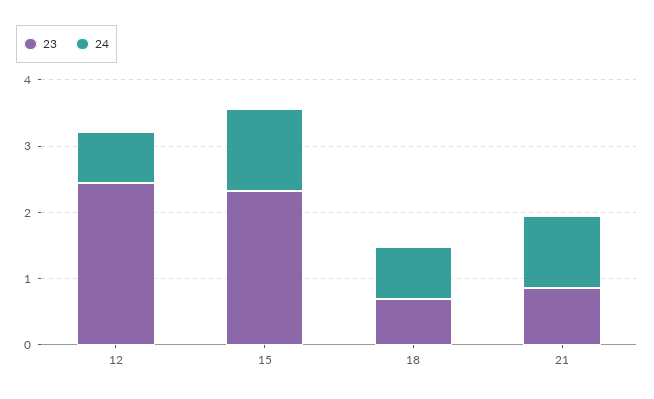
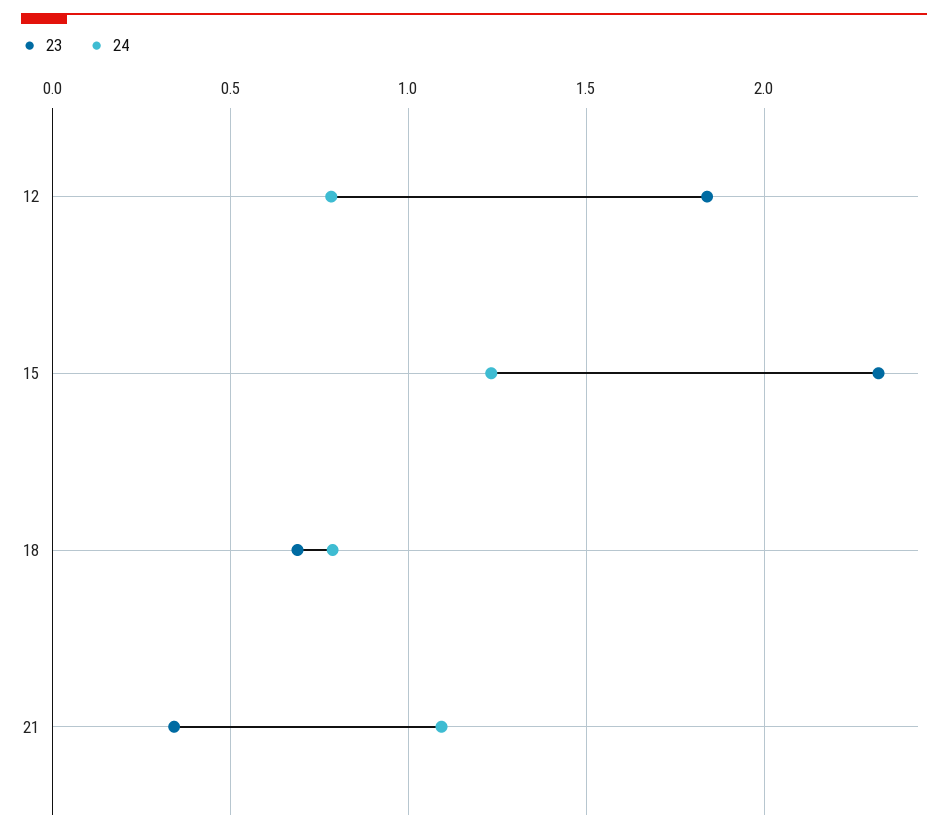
  {
    "23": {
-     "12": 2.4,
+     "12": 1.85,
      "15": 2.3,
      "18": 0.7,
-     "21": 0.8
+     "21": 0.35
    },
    "24": {
      "12": 0.8,
      "15": 1.25,
      "18": 0.8,
      "21": 1.1
    }
  }

